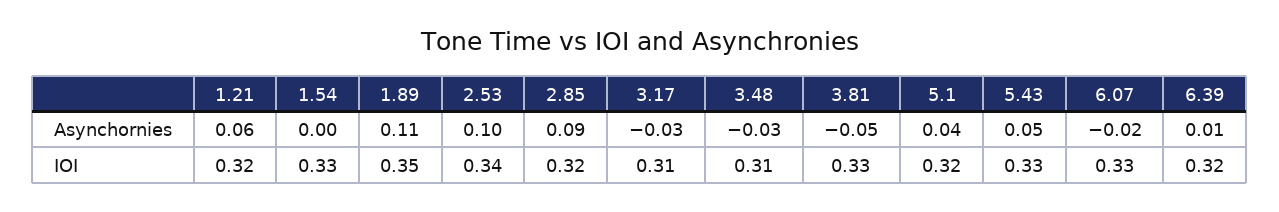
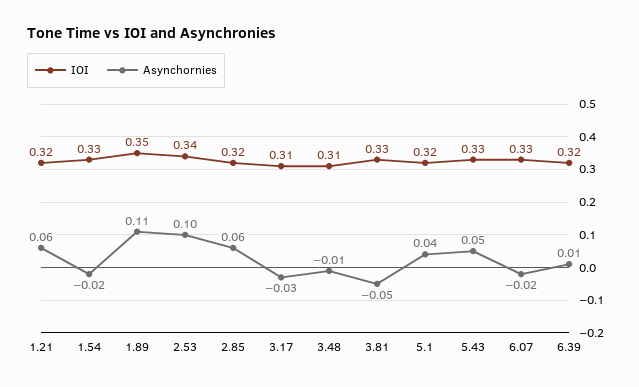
  {
    "Asynchornies": {
      "1.21": 0.06,
-     "1.54": 0,
+     "1.54": -0.02,
      "1.89": 0.11,
      "2.53": 0.1,
-     "2.85": 0.09,
+     "2.85": 0.06,
      "3.17": -0.03,
-     "3.48": -0.03,
+     "3.48": -0.01,
      "3.81": -0.05,
      "5.1": 0.04,
      "5.43": 0.05,
      "6.07": -0.02,
      "6.39": 0.01
    },
    "IOI": {
      "1.21": 0.32,
      "1.54": 0.33,
      "1.89": 0.35,
      "2.53": 0.34,
      "2.85": 0.32,
      "3.17": 0.31,
      "3.48": 0.31,
      "3.81": 0.33,
      "5.1": 0.32,
      "5.43": 0.33,
      "6.07": 0.33,
      "6.39": 0.32
    }
  }

